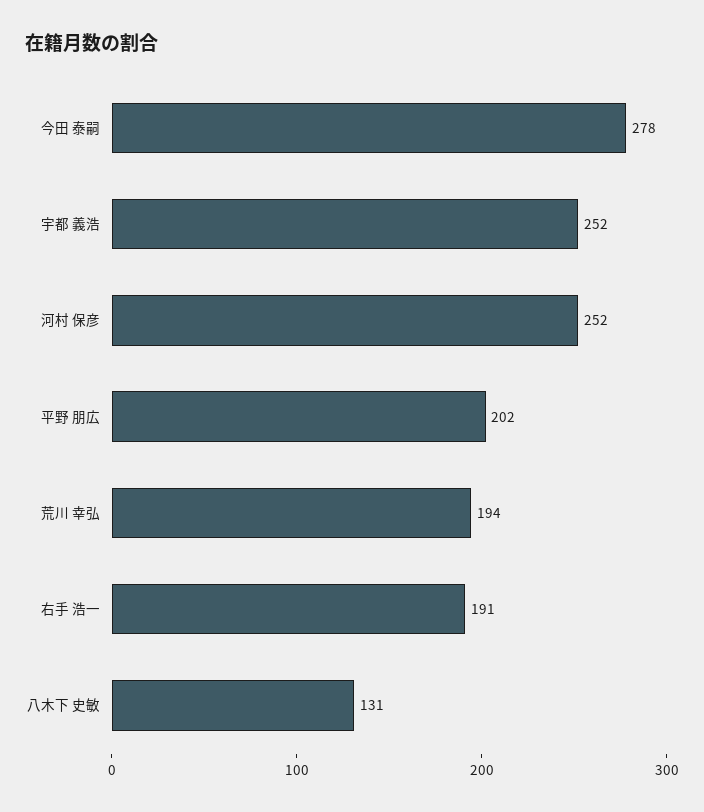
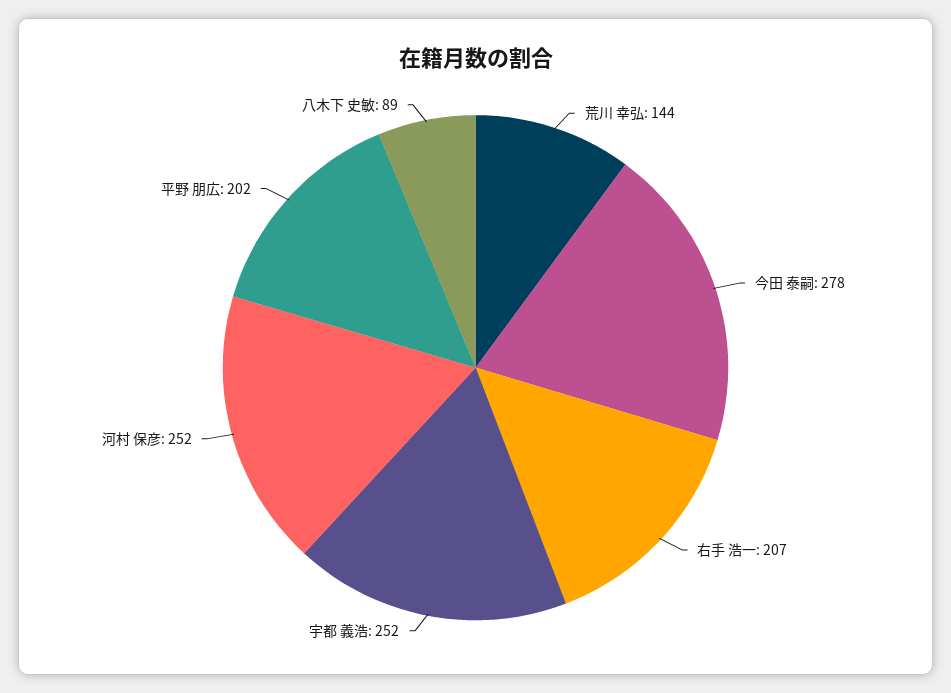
  {
    "今田 泰嗣": 278,
    "宇都 義浩": 252,
    "河村 保彦": 252,
    "平野 朋広": 202,
-   "荒川 幸弘": 194,
+   "荒川 幸弘": 144,
-   "右手 浩一": 191,
+   "右手 浩一": 207,
-   "八木下 史敏": 131
+   "八木下 史敏": 89
  }

